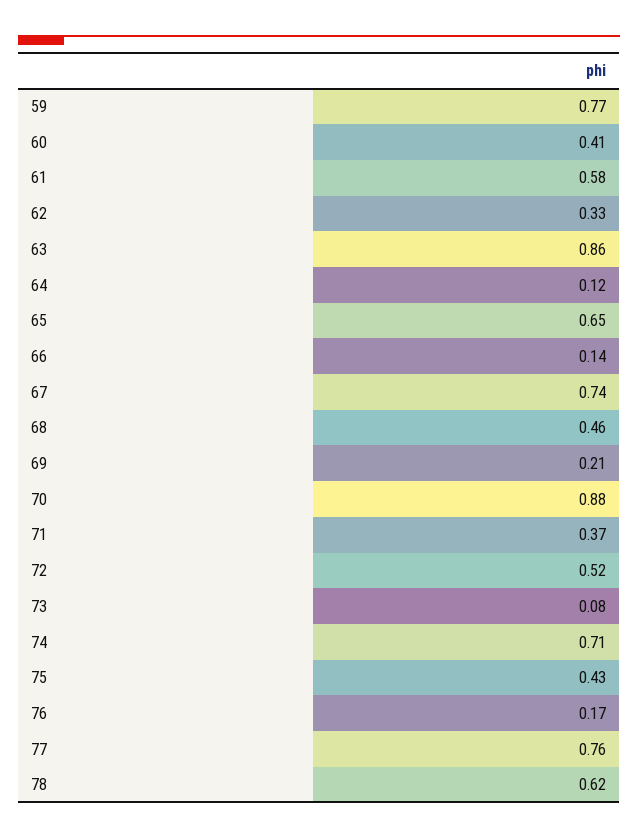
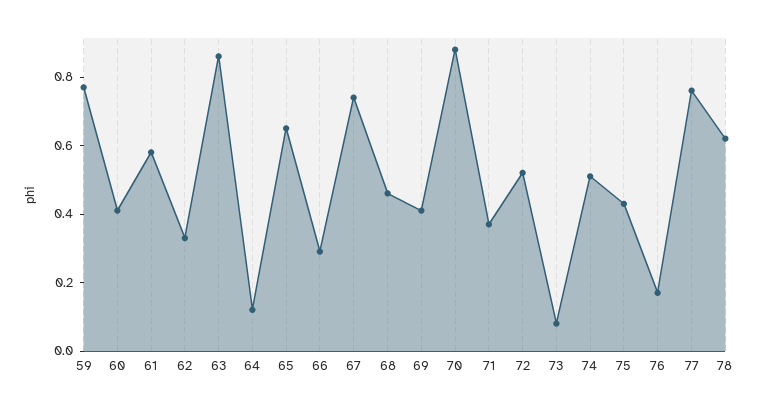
  {
    "59": 0.77,
    "60": 0.41,
    "61": 0.58,
    "62": 0.33,
    "63": 0.86,
    "64": 0.12,
    "65": 0.65,
-   "66": 0.14,
+   "66": 0.3,
    "67": 0.74,
    "68": 0.46,
-   "69": 0.21,
+   "69": 0.4,
    "70": 0.88,
    "71": 0.37,
    "72": 0.52,
    "73": 0.08,
-   "74": 0.71,
+   "74": 0.5,
    "75": 0.43,
    "76": 0.17,
    "77": 0.76,
    "78": 0.62
  }

